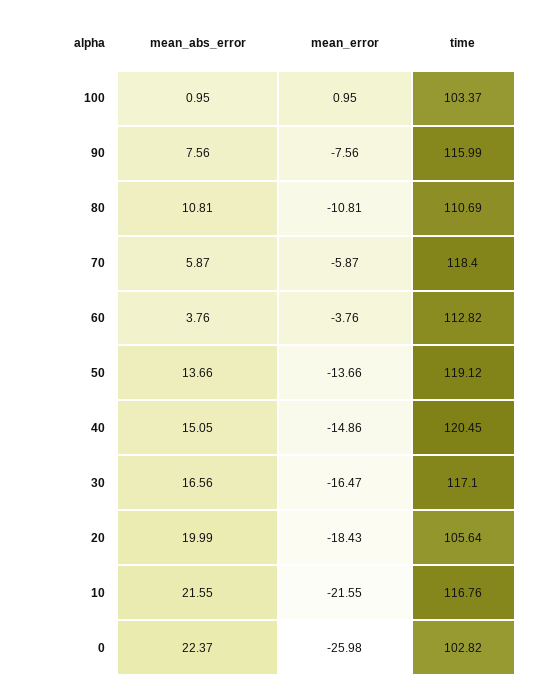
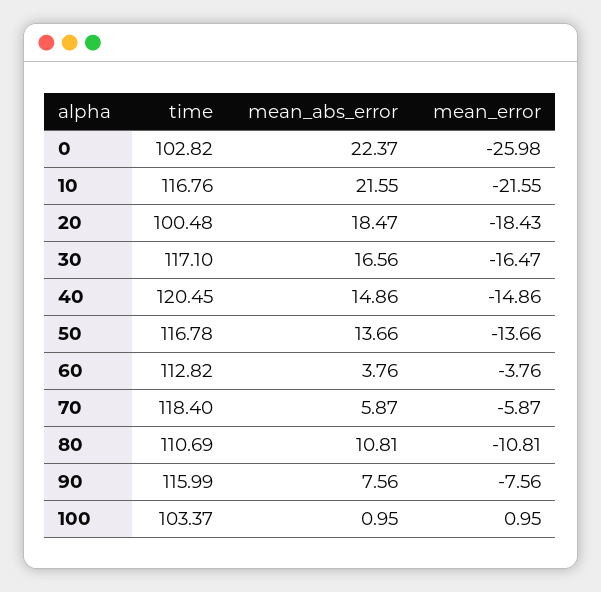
  {
    "mean_abs_error": {
      "100": 0.95,
      "90": 7.56,
      "80": 10.81,
      "70": 5.87,
      "60": 3.76,
      "50": 13.66,
-     "40": 15.05,
+     "40": 14.86,
      "30": 16.56,
-     "20": 19.99,
+     "20": 18.47,
      "10": 21.55,
      "0": 22.37
    },
    "mean_error": {
      "100": 0.95,
      "90": -7.56,
      "80": -10.81,
      "70": -5.87,
      "60": -3.76,
      "50": -13.66,
      "40": -14.86,
      "30": -16.47,
      "20": -18.43,
      "10": -21.55,
      "0": -25.98
    },
    "time": {
      "100": 103.37,
      "90": 115.99,
      "80": 110.69,
      "70": 118.4,
      "60": 112.82,
-     "50": 119.12,
+     "50": 116.78,
      "40": 120.45,
      "30": 117.1,
-     "20": 105.64,
+     "20": 100.48,
      "10": 116.76,
      "0": 102.82
    }
  }

